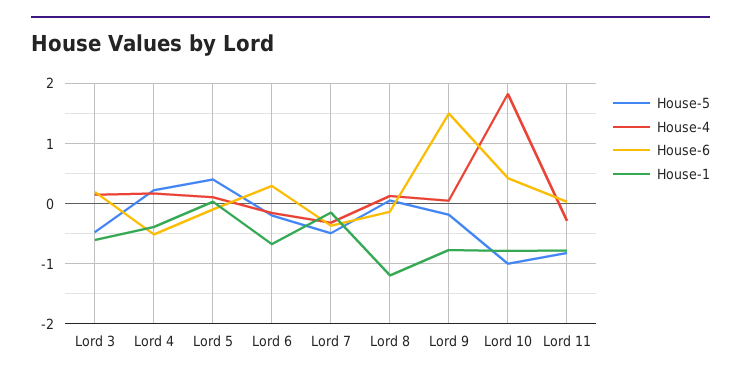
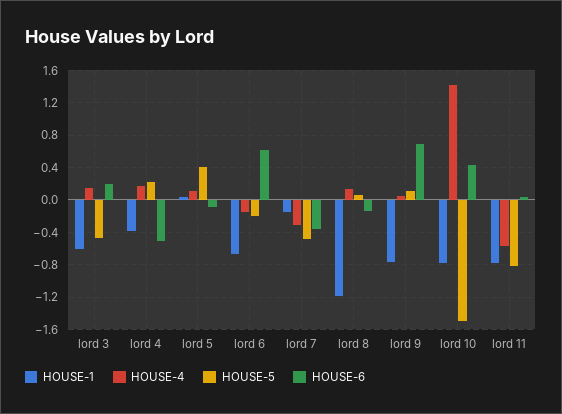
  {
    "House-5": {
      "Lord 3": -0.5,
      "Lord 4": 0.2,
      "Lord 5": 0.4,
      "Lord 6": -0.2,
      "Lord 7": -0.5,
      "Lord 8": 0.1,
-     "Lord 9": -0.2,
+     "Lord 9": 0.1,
-     "Lord 10": -1,
+     "Lord 10": -1.5,
      "Lord 11": -0.8
    },
    "House-4": {
      "Lord 3": 0.2,
      "Lord 4": 0.2,
      "Lord 5": 0.1,
      "Lord 6": -0.2,
      "Lord 7": -0.3,
      "Lord 8": 0.1,
      "Lord 9": 0.1,
-     "Lord 10": 1.8,
+     "Lord 10": 1.4,
-     "Lord 11": -0.3
+     "Lord 11": -0.6
    },
    "House-6": {
      "Lord 3": 0.2,
      "Lord 4": -0.5,
      "Lord 5": -0.1,
-     "Lord 6": 0.3,
+     "Lord 6": 0.6,
      "Lord 7": -0.4,
      "Lord 8": -0.1,
-     "Lord 9": 1.5,
+     "Lord 9": 0.7,
      "Lord 10": 0.4,
      "Lord 11": 0
    },
    "House-1": {
      "Lord 3": -0.6,
      "Lord 4": -0.4,
      "Lord 5": 0,
      "Lord 6": -0.7,
      "Lord 7": -0.1,
      "Lord 8": -1.2,
      "Lord 9": -0.8,
      "Lord 10": -0.8,
      "Lord 11": -0.8
    }
  }

